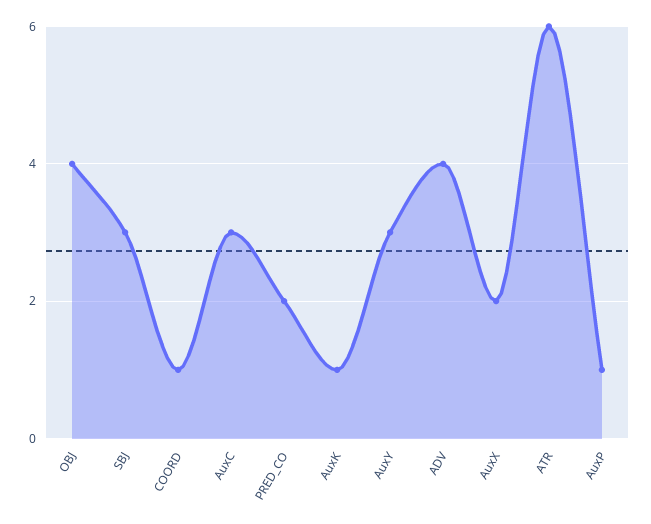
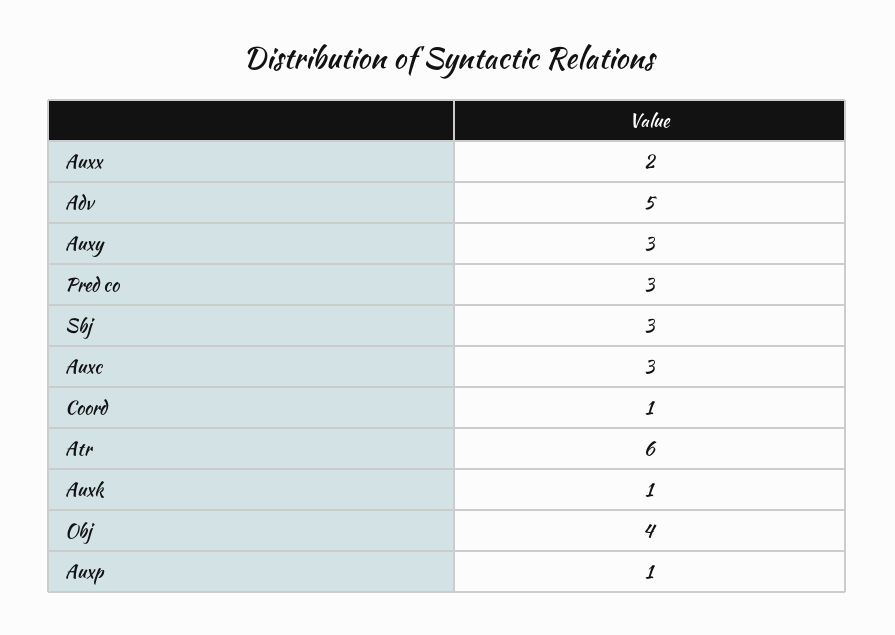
  {
    "OBJ": 4,
    "SBJ": 3,
    "COORD": 1,
    "AuxC": 3,
-   "PRED_CO": 2,
+   "PRED_CO": 3,
    "AuxK": 1,
    "AuxY": 3,
-   "ADV": 4,
+   "ADV": 5,
    "AuxX": 2,
    "ATR": 6,
    "AuxP": 1
  }

